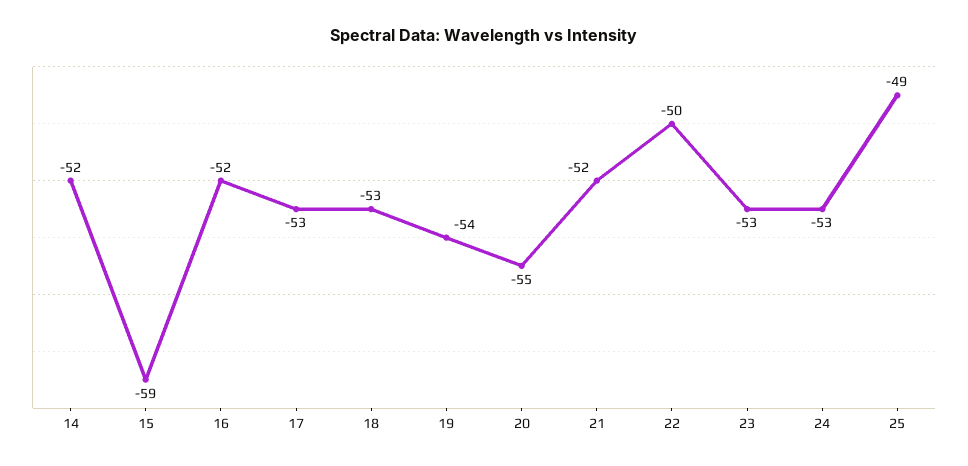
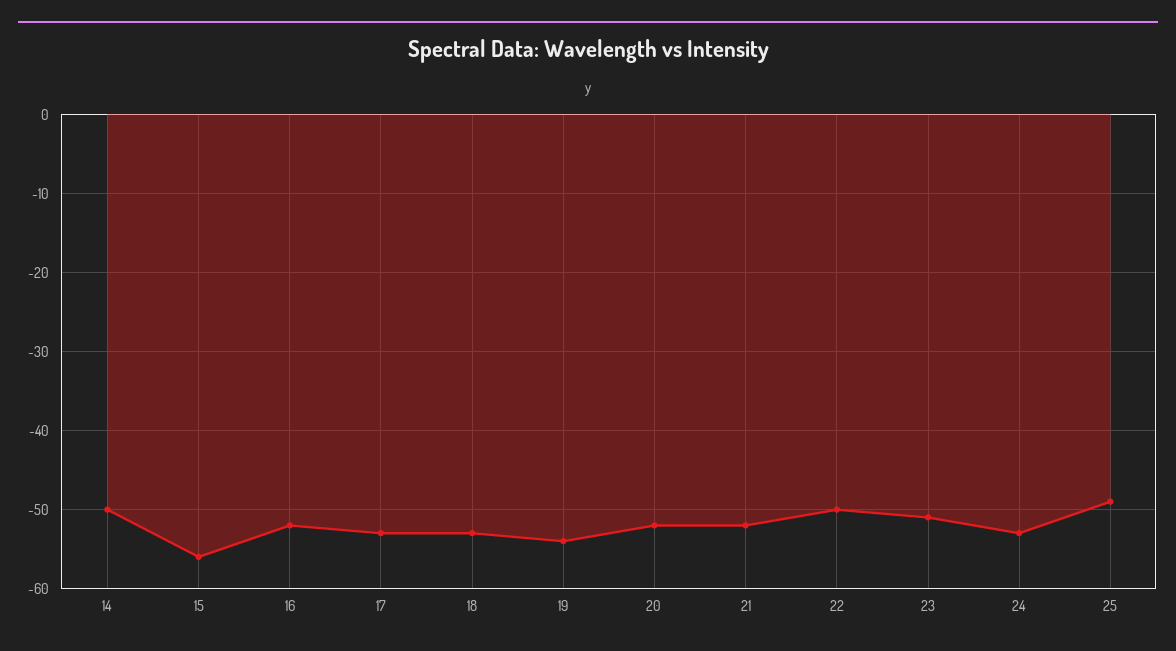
  {
-   "14": -52,
+   "14": -50,
-   "15": -59,
+   "15": -56,
    "16": -52,
    "17": -53,
    "18": -53,
    "19": -54,
-   "20": -55,
+   "20": -52,
    "21": -52,
    "22": -50,
-   "23": -53,
+   "23": -51,
    "24": -53,
    "25": -49
  }

